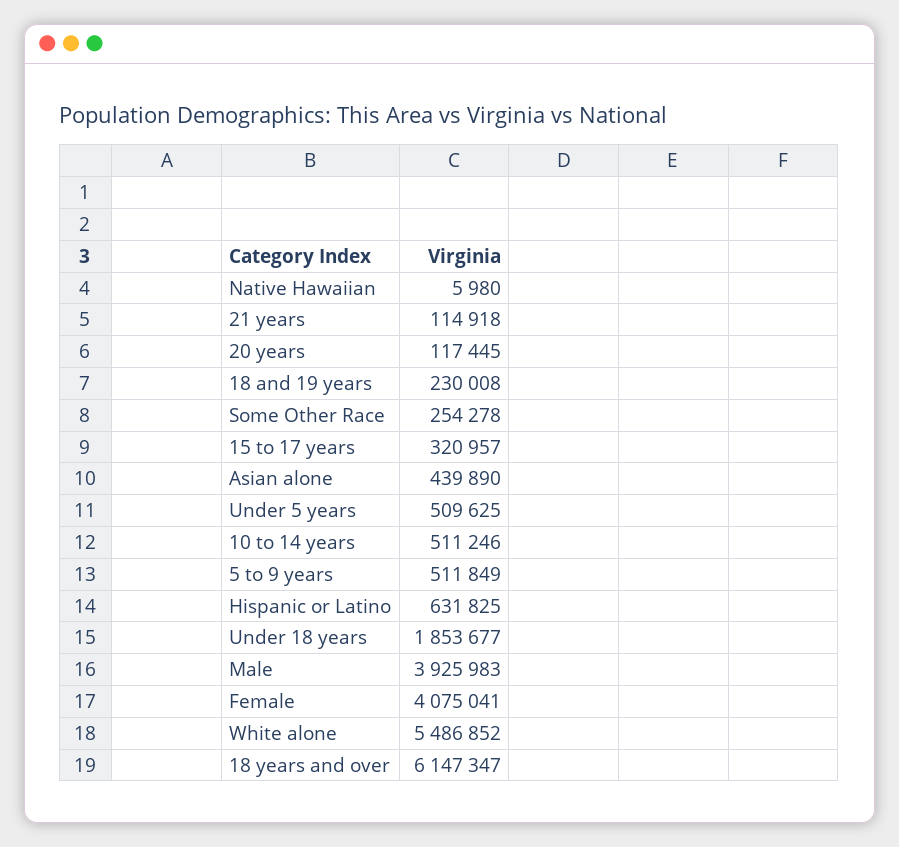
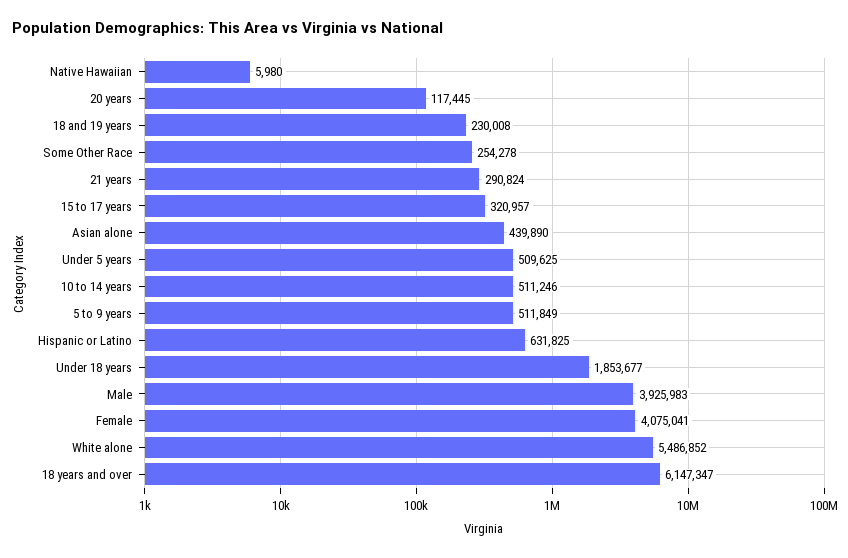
  {
    "Native Hawaiian": 5980,
-   "21 years": 114918,
+   "21 years": 290824,
    "20 years": 117445,
    "18 and 19 years": 230008,
    "Some Other Race": 254278,
    "15 to 17 years": 320957,
    "Asian alone": 439890,
    "Under 5 years": 509625,
    "10 to 14 years": 511246,
    "5 to 9 years": 511849,
    "Hispanic or Latino": 631825,
    "Under 18 years": 1853677,
    "Male": 3925983,
    "Female": 4075041,
    "White alone": 5486852,
    "18 years and over": 6147347
  }

